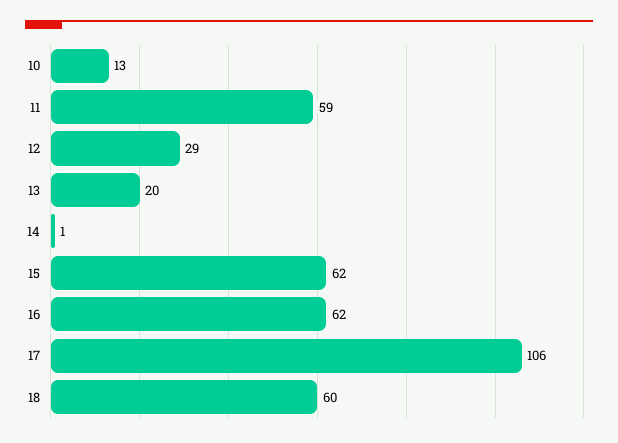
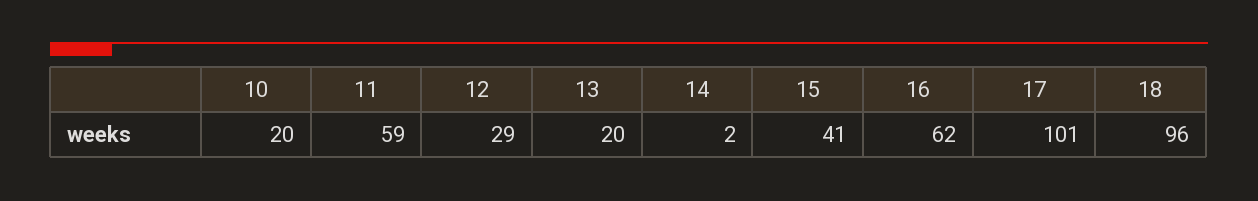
  {
-   "10": 13,
+   "10": 20,
    "11": 59,
    "12": 29,
    "13": 20,
-   "14": 1,
+   "14": 2,
-   "15": 62,
+   "15": 41,
    "16": 62,
-   "17": 106,
+   "17": 101,
-   "18": 60
+   "18": 96
  }

